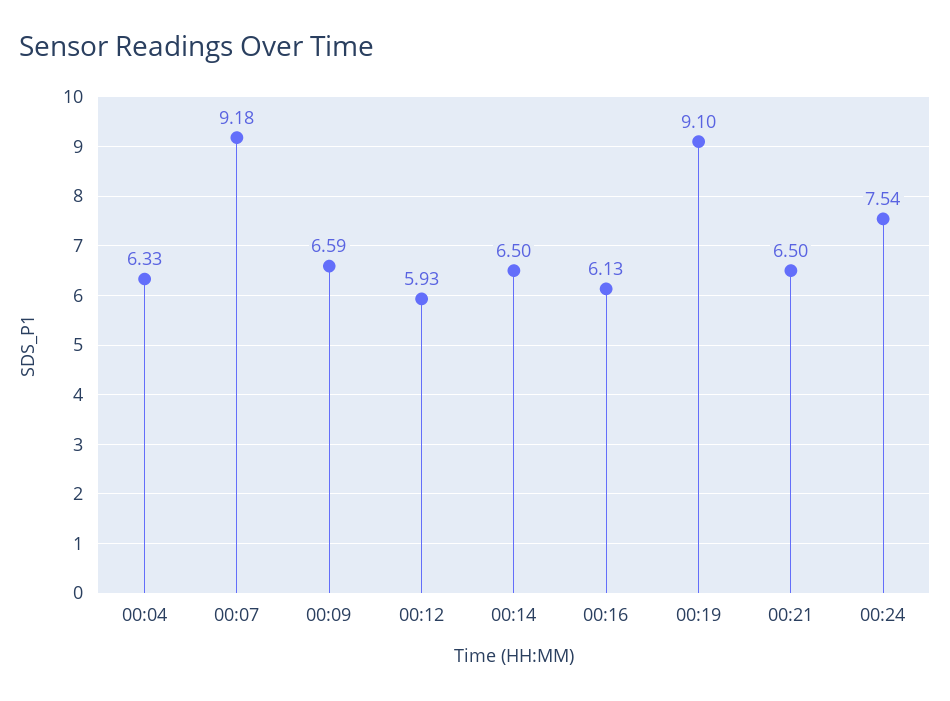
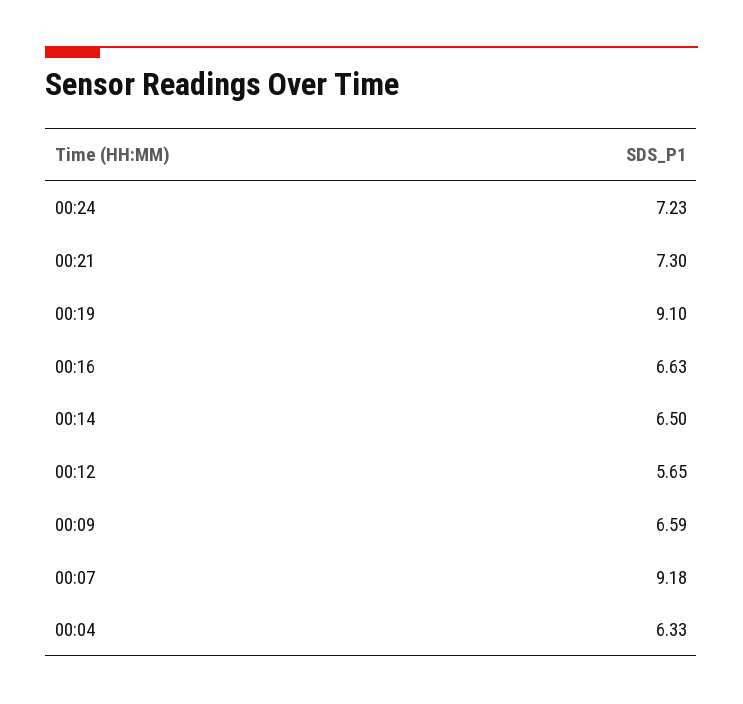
  {
    "00:04": 6.33,
    "00:07": 9.18,
    "00:09": 6.59,
-   "00:12": 5.93,
+   "00:12": 5.65,
    "00:14": 6.5,
-   "00:16": 6.13,
+   "00:16": 6.63,
    "00:19": 9.1,
-   "00:21": 6.5,
+   "00:21": 7.3,
-   "00:24": 7.54
+   "00:24": 7.23
  }

